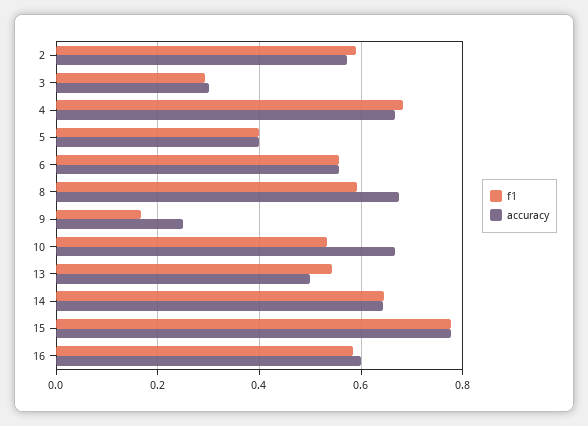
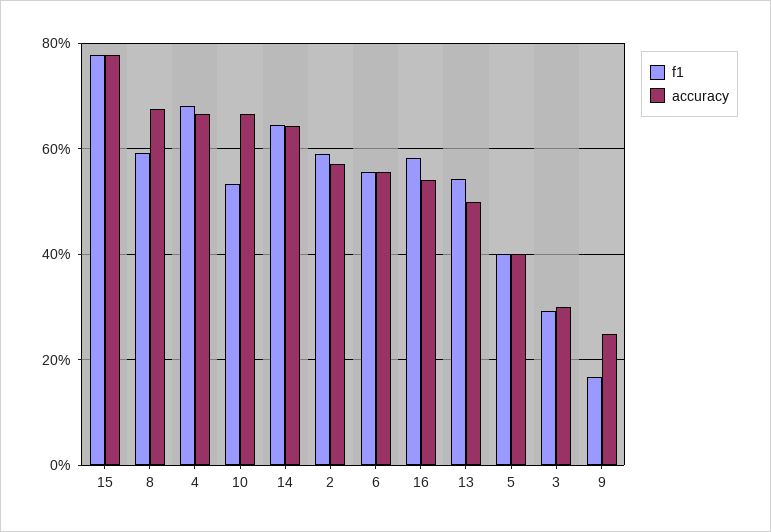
  {
    "f1": {
      "2": 0.6,
      "3": 0.3,
      "4": 0.68,
      "5": 0.4,
      "6": 0.56,
      "8": 0.6,
      "9": 0.16,
      "10": 0.54,
      "13": 0.54,
      "14": 0.64,
      "15": 0.78,
      "16": 0.58
    },
    "accuracy": {
      "2": 0.58,
      "3": 0.3,
      "4": 0.66,
      "5": 0.4,
      "6": 0.56,
      "8": 0.68,
      "9": 0.26,
      "10": 0.66,
      "13": 0.5,
      "14": 0.64,
      "15": 0.78,
-     "16": 0.6
+     "16": 0.54
    }
  }

